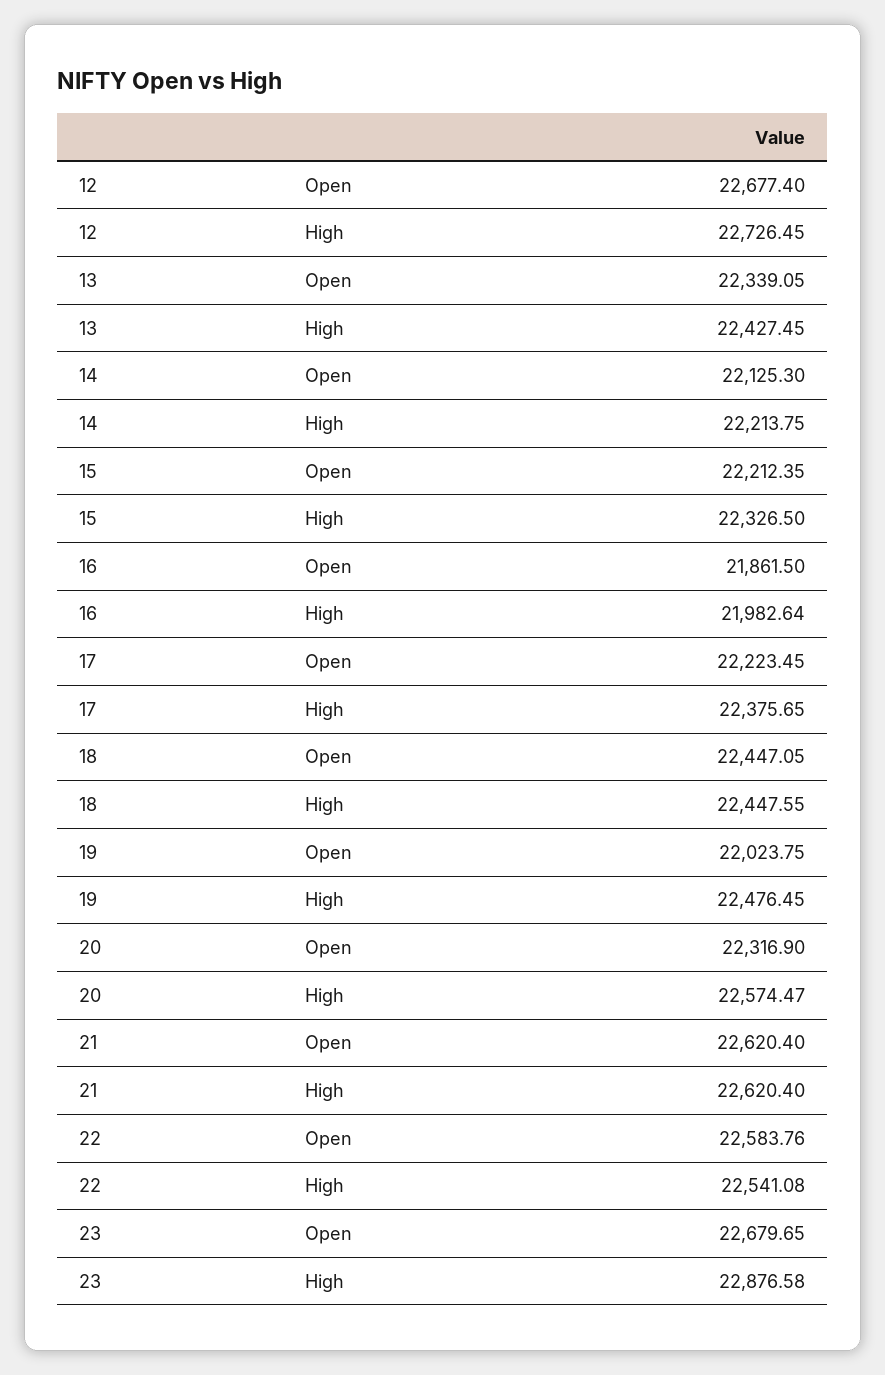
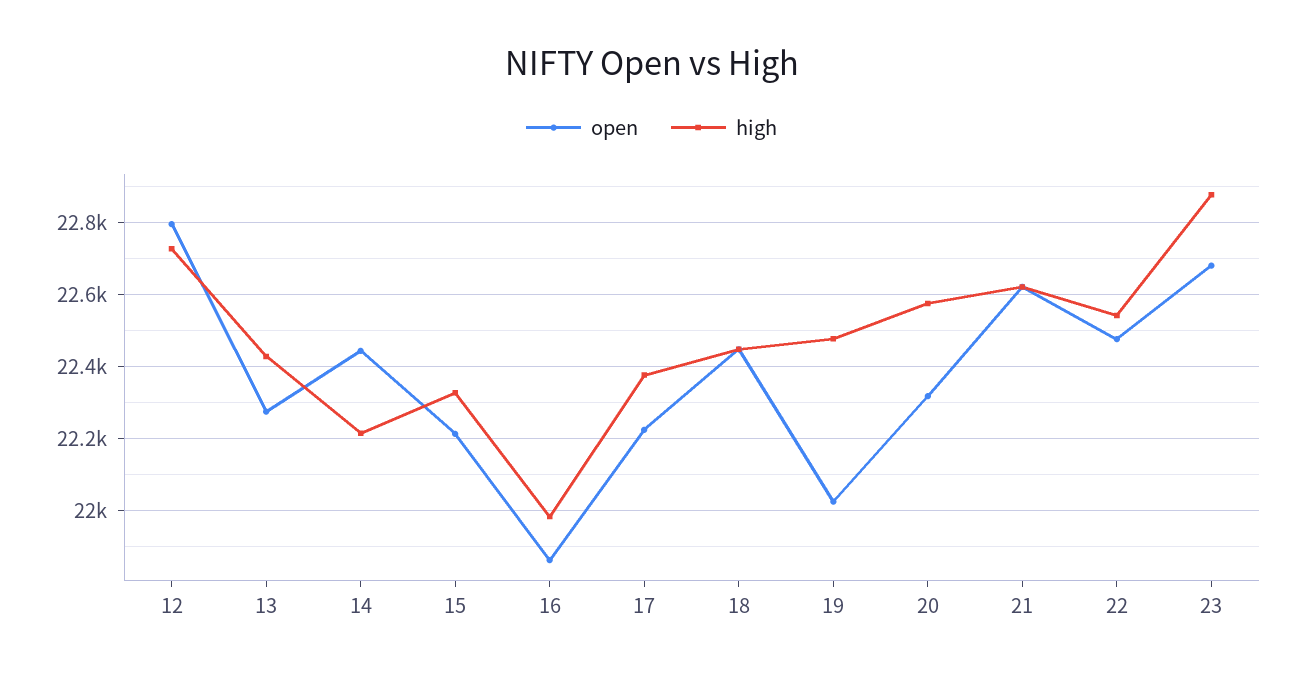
  {
    "Open": {
-     "12": 22677.4,
+     "12": 22800,
-     "13": 22339.05,
+     "13": 22280,
-     "14": 22125.3,
+     "14": 22440,
      "15": 22212.35,
      "16": 21861.5,
      "17": 22223.45,
      "18": 22447.05,
      "19": 22023.75,
      "20": 22316.9,
      "21": 22620.4,
-     "22": 22583.76,
+     "22": 22480,
      "23": 22679.65
    },
    "High": {
      "12": 22726.45,
      "13": 22427.45,
      "14": 22213.75,
      "15": 22326.5,
      "16": 21982.64,
      "17": 22375.65,
      "18": 22447.55,
      "19": 22476.45,
      "20": 22574.47,
      "21": 22620.4,
      "22": 22541.08,
      "23": 22876.58
    }
  }

